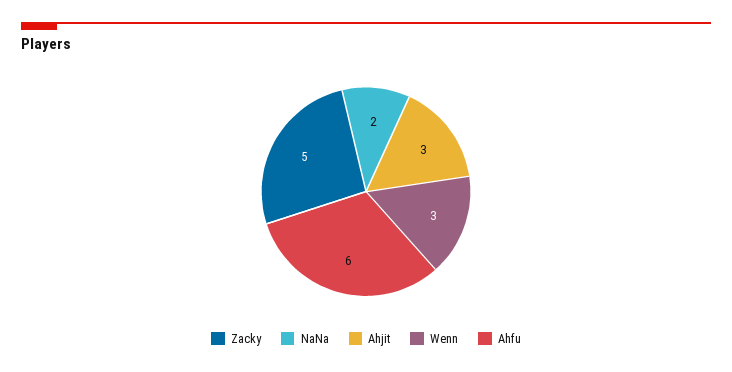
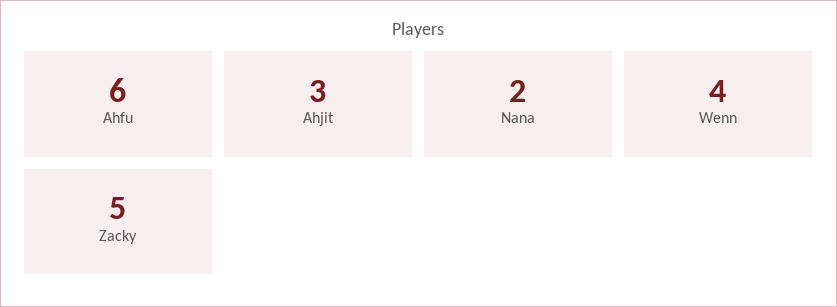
  {
    "Zacky": 5,
    "NaNa": 2,
    "Ahjit": 3,
-   "Wenn": 3,
+   "Wenn": 4,
    "Ahfu": 6
  }

